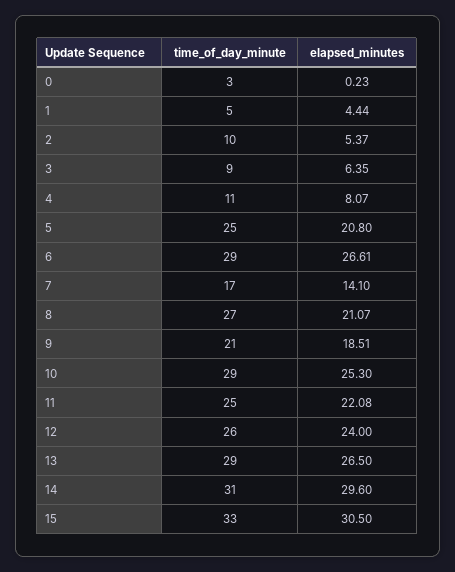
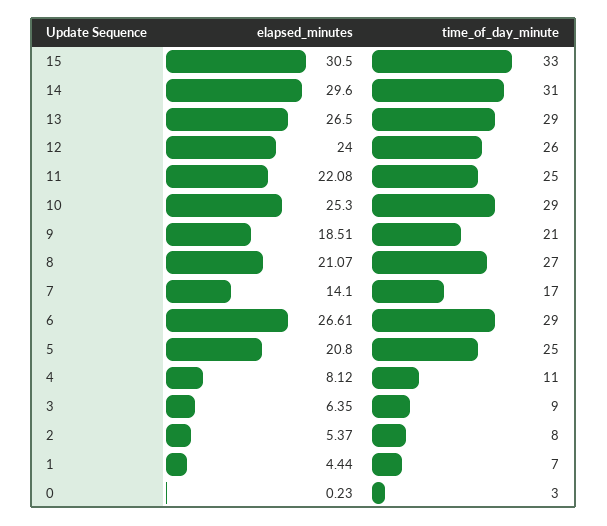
  {
    "time_of_day_minute": {
      "0": 3,
-     "1": 5,
+     "1": 7,
-     "2": 10,
+     "2": 8,
      "3": 9,
      "4": 11,
      "5": 25,
      "6": 29,
      "7": 17,
      "8": 27,
      "9": 21,
      "10": 29,
      "11": 25,
      "12": 26,
      "13": 29,
      "14": 31,
      "15": 33
    },
    "elapsed_minutes": {
      "0": 0.23,
      "1": 4.44,
      "2": 5.37,
      "3": 6.35,
-     "4": 8.07,
+     "4": 8.12,
      "5": 20.8,
      "6": 26.61,
      "7": 14.1,
      "8": 21.07,
      "9": 18.51,
      "10": 25.3,
      "11": 22.08,
      "12": 24,
      "13": 26.5,
      "14": 29.6,
      "15": 30.5
    }
  }

